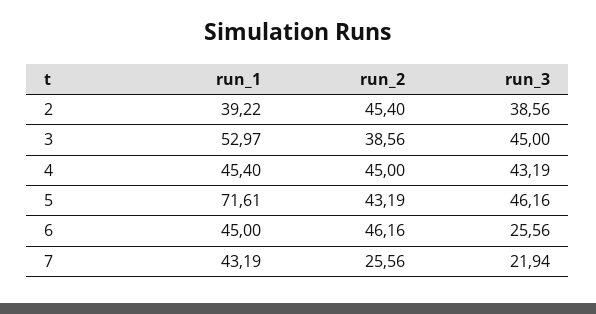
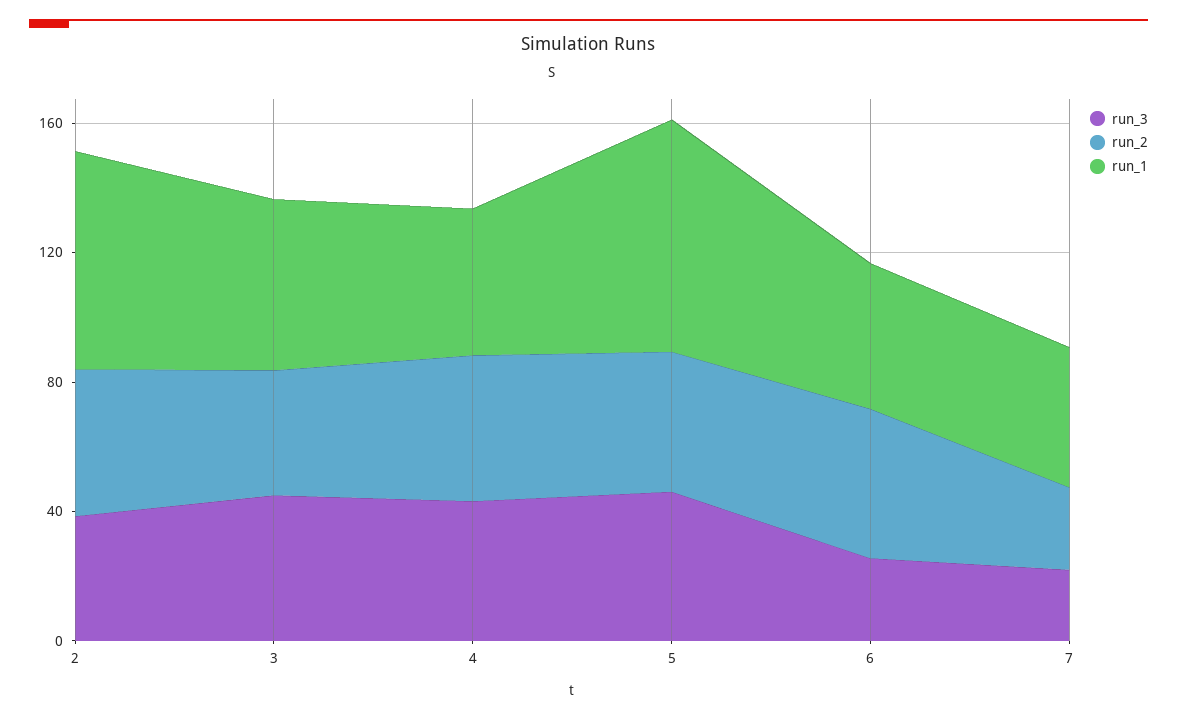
  {
    "run_1": {
-     "2": 39.22,
+     "2": 70,
      "3": 52.97,
      "4": 45.4,
      "5": 71.61,
      "6": 45,
      "7": 43.19
    },
    "run_2": {
      "2": 45.4,
      "3": 38.56,
      "4": 45,
      "5": 43.19,
      "6": 46.16,
      "7": 25.56
    },
    "run_3": {
      "2": 38.56,
      "3": 45,
      "4": 43.19,
      "5": 46.16,
      "6": 25.56,
      "7": 21.94
    }
  }

